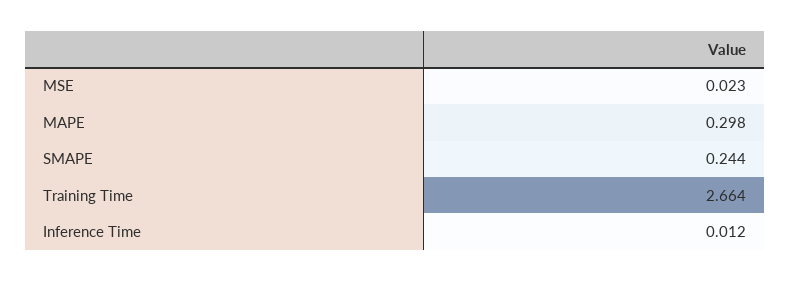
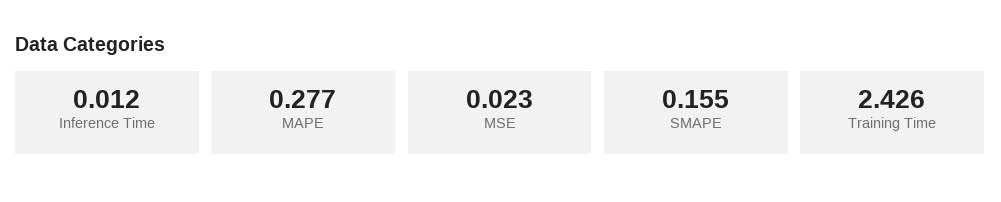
  {
    "MSE": 0.023,
-   "MAPE": 0.298,
+   "MAPE": 0.277,
-   "SMAPE": 0.244,
+   "SMAPE": 0.155,
-   "Training Time": 2.664,
+   "Training Time": 2.426,
    "Inference Time": 0.012
  }

